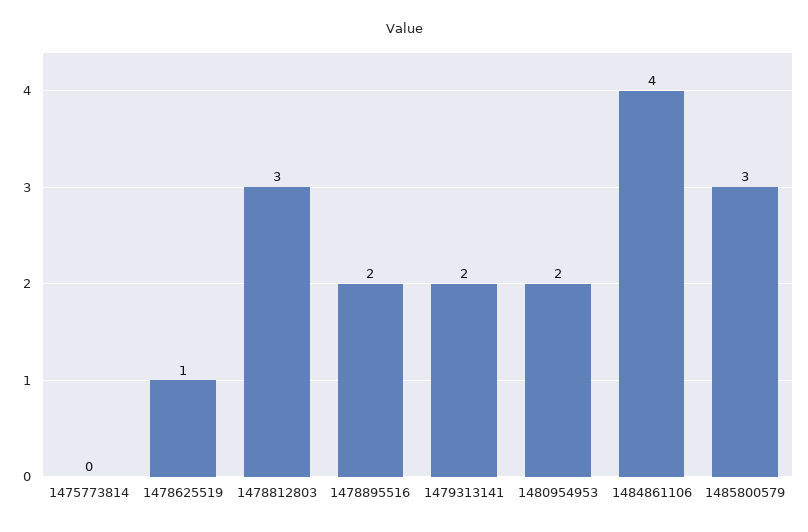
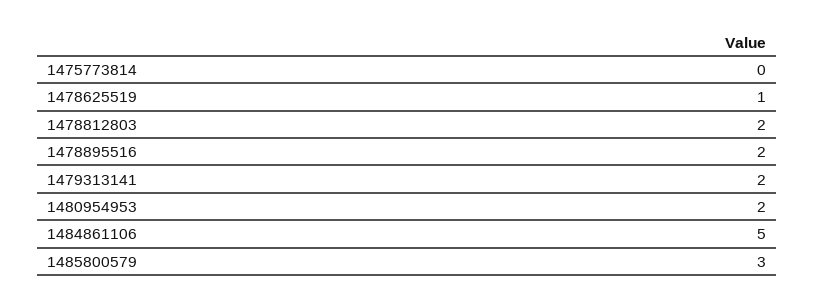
  {
    "1475773814": 0,
    "1478625519": 1,
-   "1478812803": 3,
+   "1478812803": 2,
    "1478895516": 2,
    "1479313141": 2,
    "1480954953": 2,
-   "1484861106": 4,
+   "1484861106": 5,
    "1485800579": 3
  }

